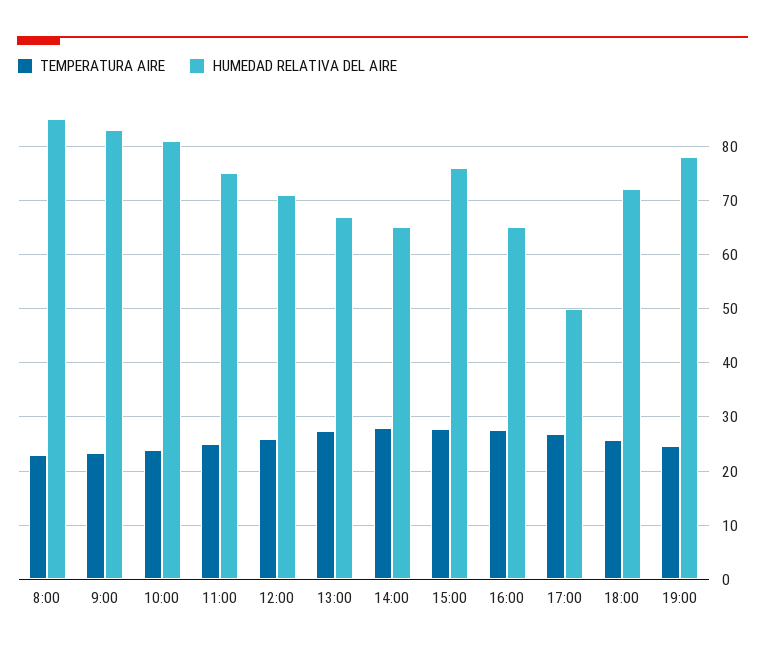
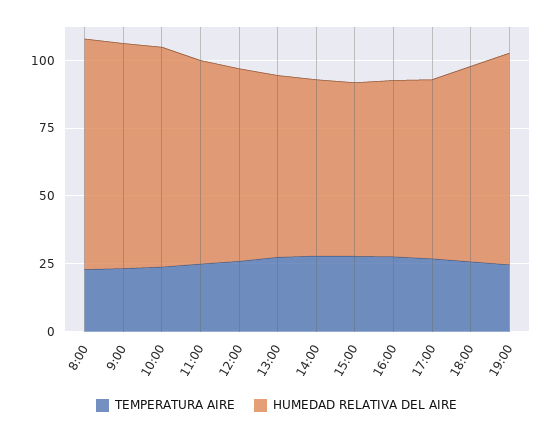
  {
    "TEMPERATURA AIRE": {
      "8:00": 22,
      "9:00": 24,
      "10:00": 24,
      "11:00": 26,
      "12:00": 26,
      "13:00": 28,
      "14:00": 28,
      "15:00": 28,
      "16:00": 28,
      "17:00": 26,
      "18:00": 26,
      "19:00": 24
    },
    "HUMEDAD RELATIVA DEL AIRE": {
      "8:00": 86,
      "9:00": 84,
      "10:00": 82,
      "11:00": 76,
      "12:00": 72,
      "13:00": 68,
      "14:00": 66,
-     "15:00": 76,
+     "15:00": 65,
      "16:00": 66,
-     "17:00": 50,
+     "17:00": 65,
      "18:00": 72,
      "19:00": 78
    }
  }

